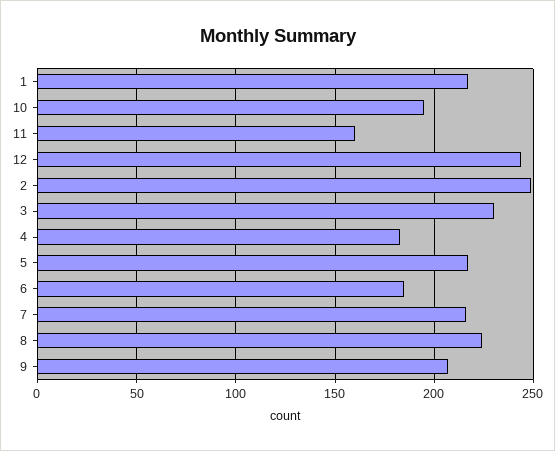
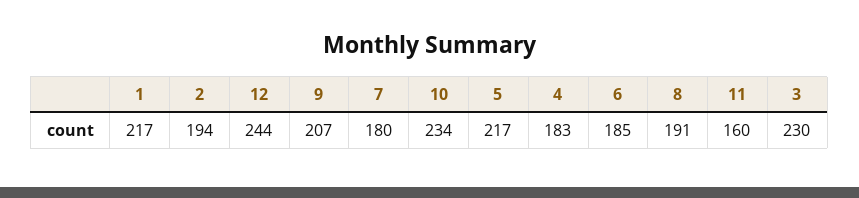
  {
    "1": 217,
-   "10": 195,
+   "10": 234,
    "11": 160,
    "12": 244,
-   "2": 250,
+   "2": 194,
    "3": 230,
    "4": 183,
    "5": 217,
    "6": 185,
-   "7": 215,
+   "7": 180,
-   "8": 225,
+   "8": 191,
    "9": 207
  }

